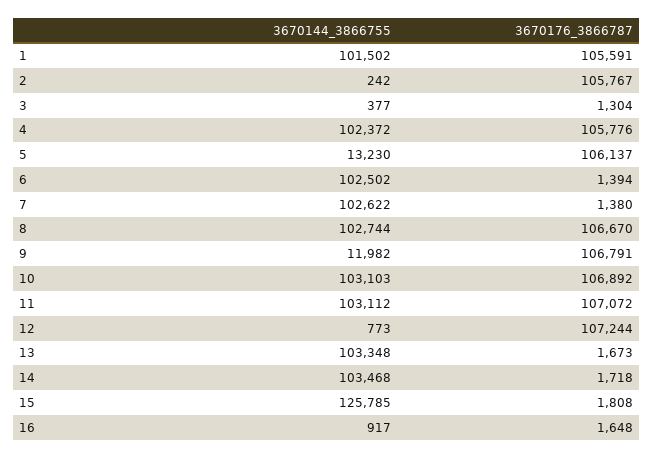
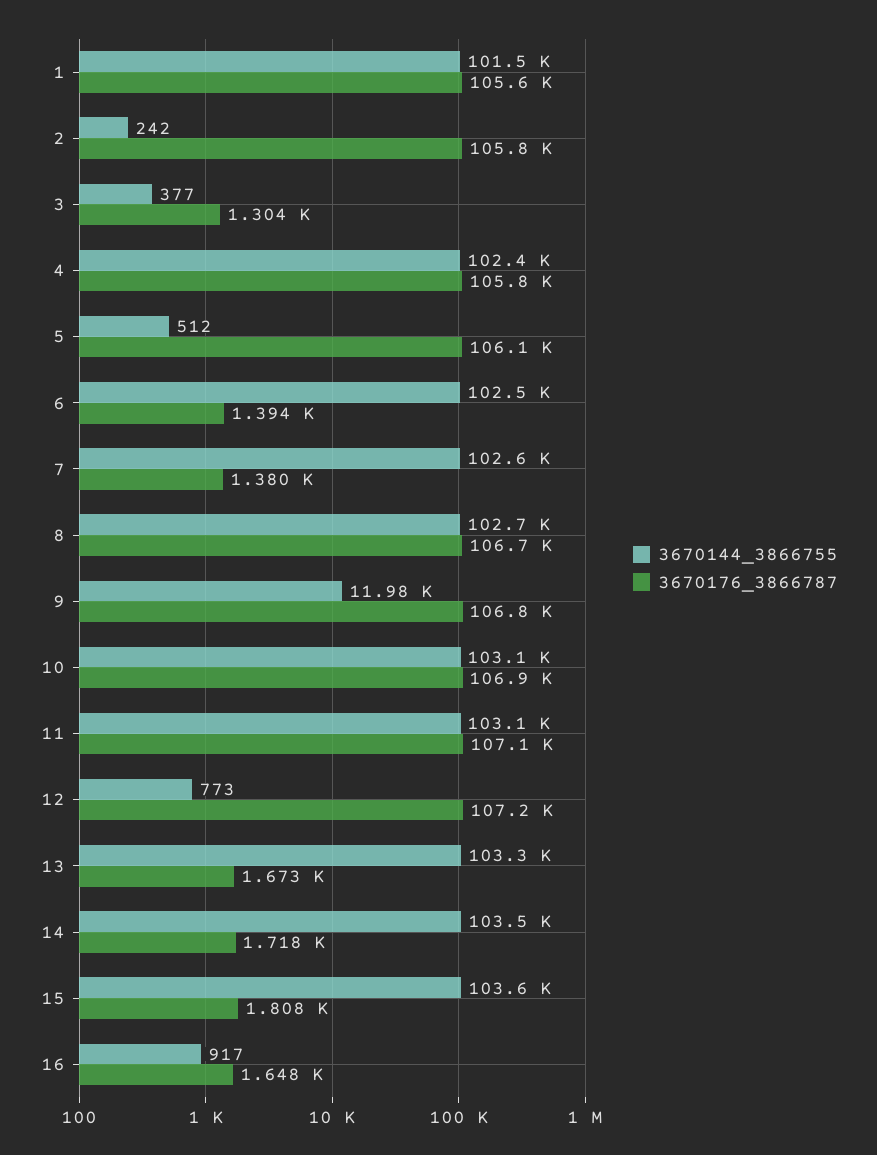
  {
    "3670144_3866755": {
      "1": 101502,
      "2": 242,
      "3": 377,
      "4": 102372,
-     "5": 13230,
+     "5": 512,
      "6": 102502,
      "7": 102622,
      "8": 102744,
      "9": 11982,
      "10": 103103,
      "11": 103112,
      "12": 773,
      "13": 103348,
      "14": 103468,
-     "15": 125785,
+     "15": 103600,
      "16": 917
    },
    "3670176_3866787": {
      "1": 105591,
      "2": 105767,
      "3": 1304,
      "4": 105776,
      "5": 106137,
      "6": 1394,
      "7": 1380,
      "8": 106670,
      "9": 106791,
      "10": 106892,
      "11": 107072,
      "12": 107244,
      "13": 1673,
      "14": 1718,
      "15": 1808,
      "16": 1648
    }
  }

